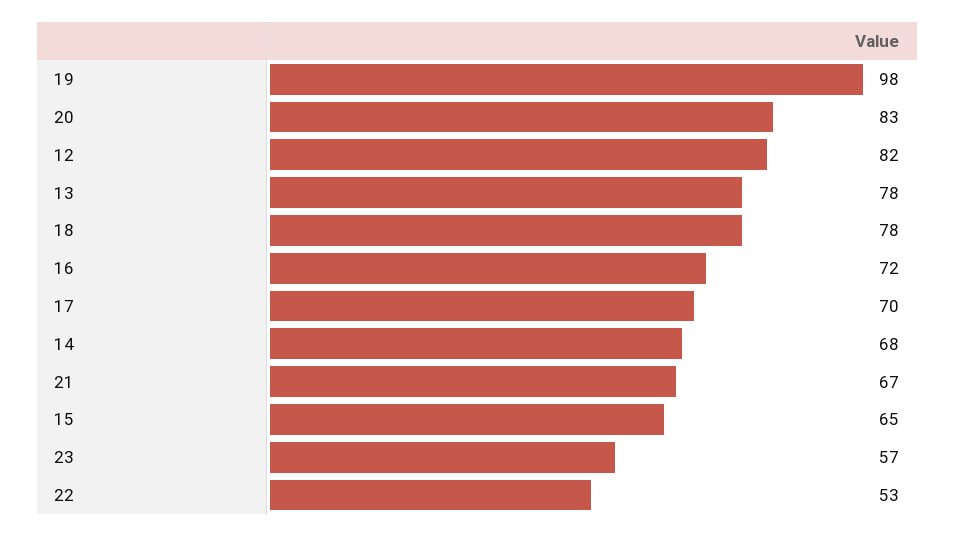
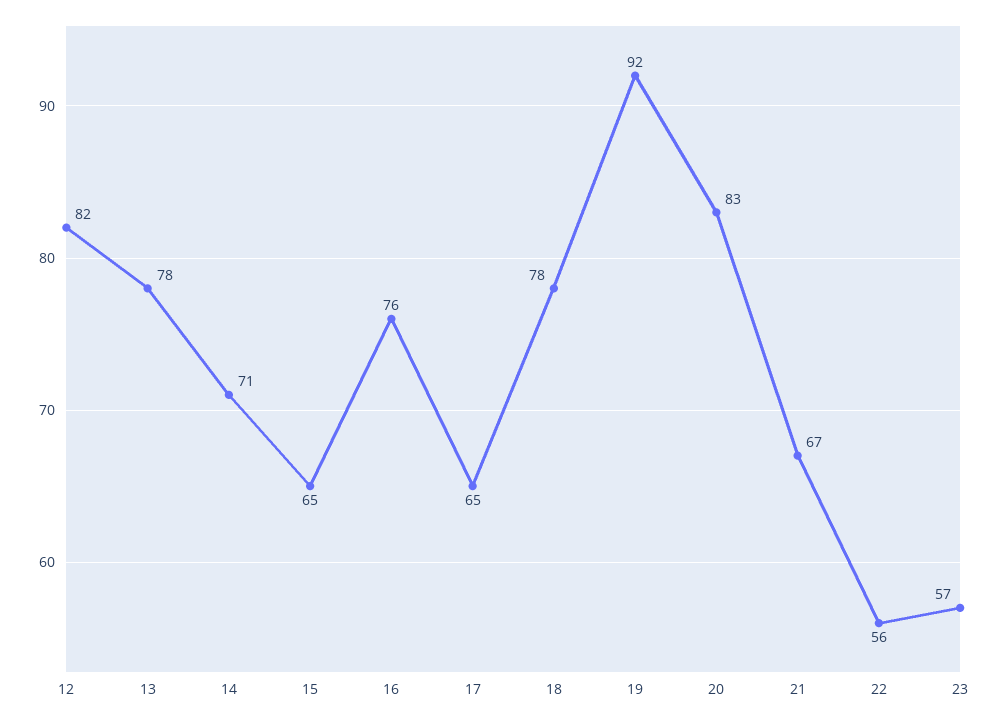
  {
-   "19": 98,
+   "19": 92,
    "20": 83,
    "12": 82,
    "13": 78,
    "18": 78,
-   "16": 72,
+   "16": 76,
-   "17": 70,
+   "17": 65,
-   "14": 68,
+   "14": 71,
    "21": 67,
    "15": 65,
    "23": 57,
-   "22": 53
+   "22": 56
  }

